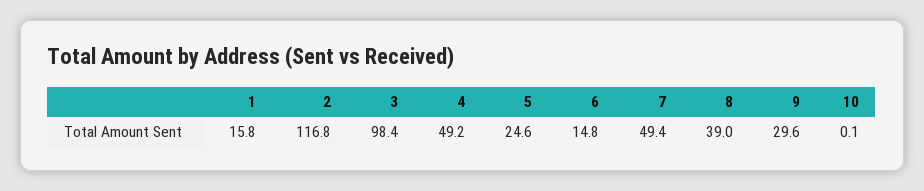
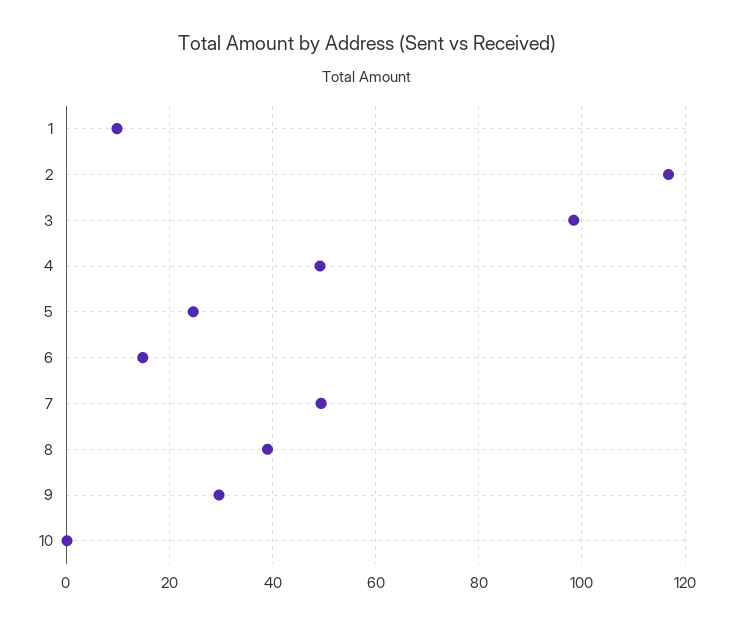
  {
-   "1": 15.8,
+   "1": 10,
    "2": 116.8,
    "3": 98.4,
    "4": 49.2,
    "5": 24.6,
    "6": 14.8,
    "7": 49.4,
    "8": 39,
    "9": 29.6,
    "10": 0.1
  }

